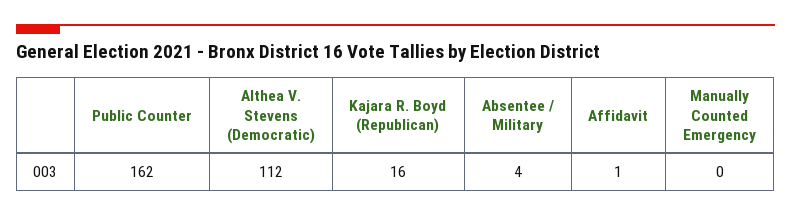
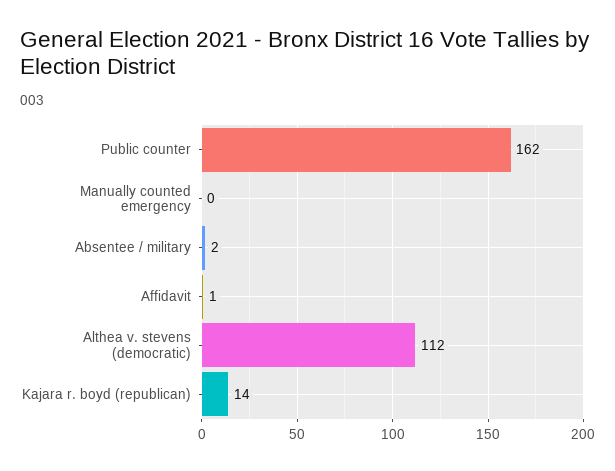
  {
    "Public Counter": 162,
    "Althea V. Stevens (Democratic)": 112,
-   "Kajara R. Boyd (Republican)": 16,
+   "Kajara R. Boyd (Republican)": 14,
-   "Absentee / Military": 4,
+   "Absentee / Military": 2,
    "Affidavit": 1,
    "Manually Counted Emergency": 0
  }

